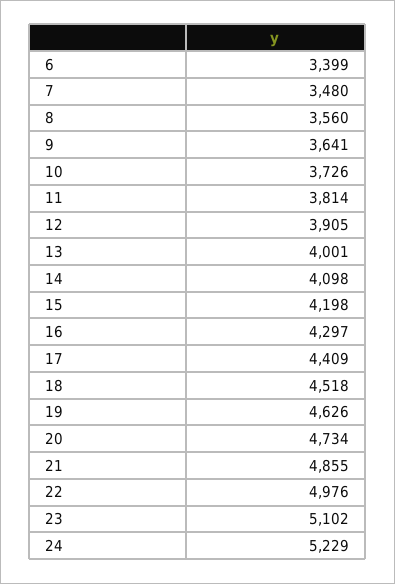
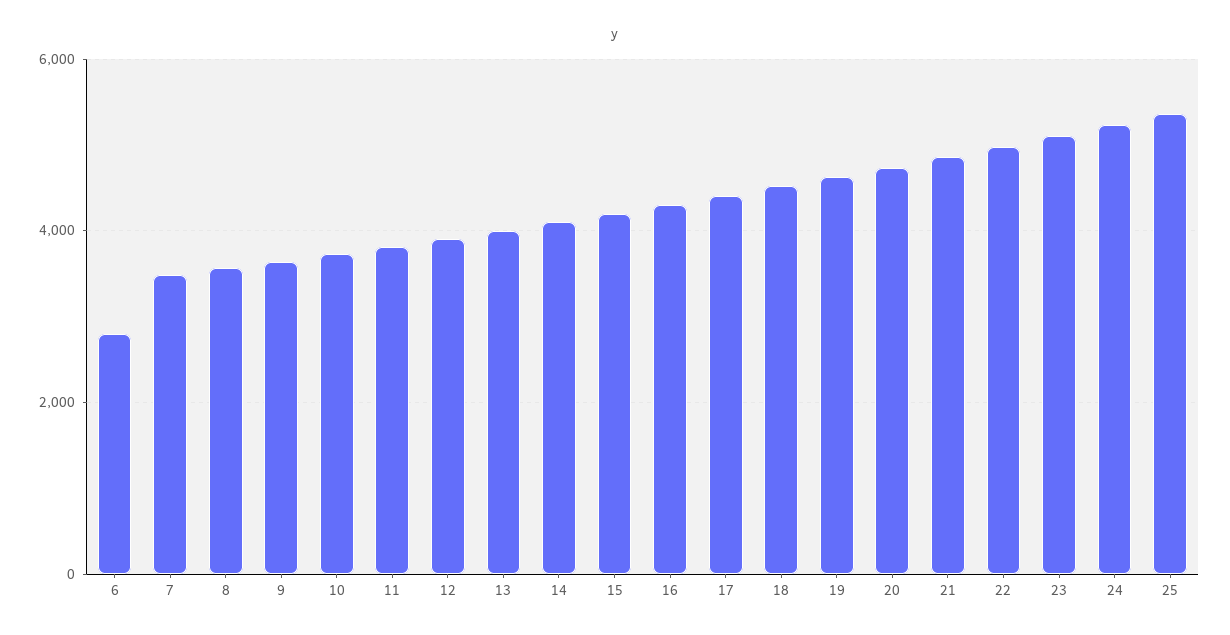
  {
-   "6": 3399,
+   "6": 2800,
    "7": 3480,
    "8": 3560,
    "9": 3641,
    "10": 3726,
    "11": 3814,
    "12": 3905,
    "13": 4001,
    "14": 4098,
    "15": 4198,
    "16": 4297,
    "17": 4409,
    "18": 4518,
    "19": 4626,
    "20": 4734,
    "21": 4855,
    "22": 4976,
    "23": 5102,
-   "24": 5229
+   "24": 5229,
+   "25": 5400
  }

